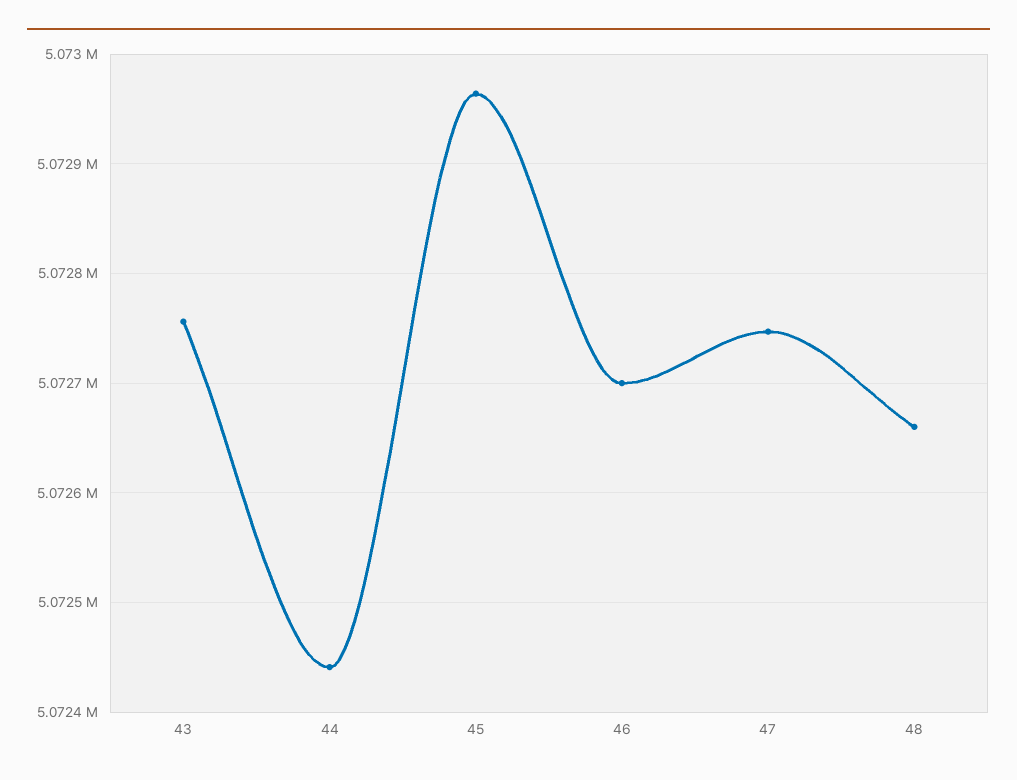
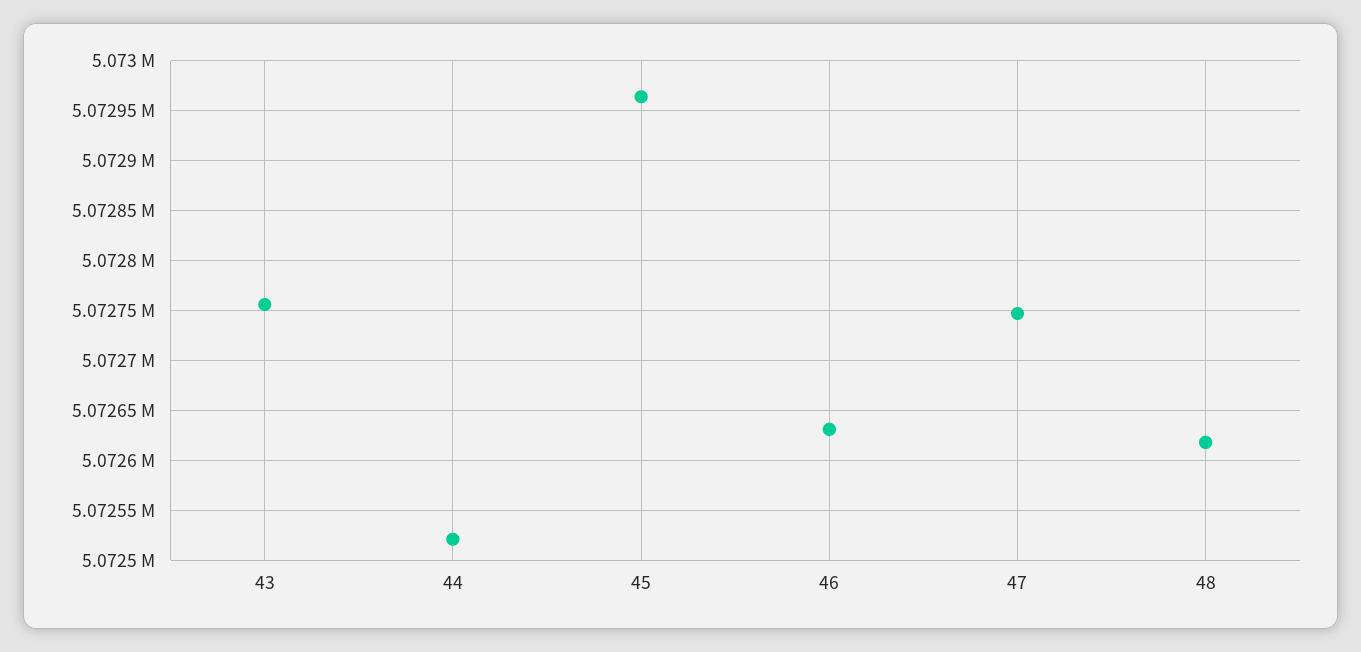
  {
    "43": 5072760,
-   "44": 5072440,
+   "44": 5072520,
    "45": 5072960,
-   "46": 5072700,
+   "46": 5072630,
    "47": 5072750,
-   "48": 5072660
+   "48": 5072620
  }

